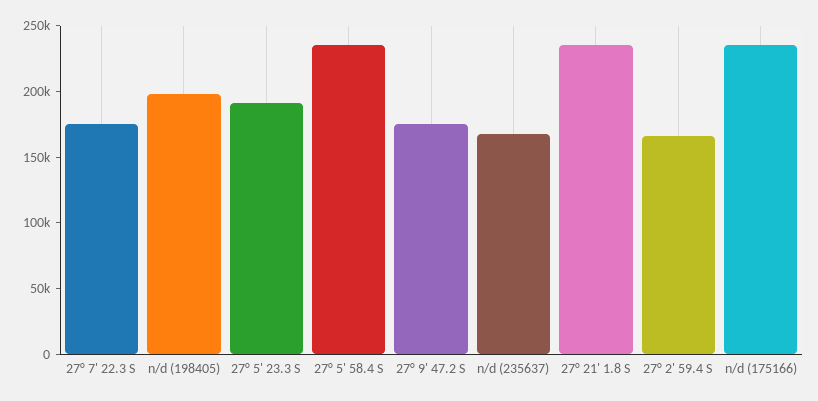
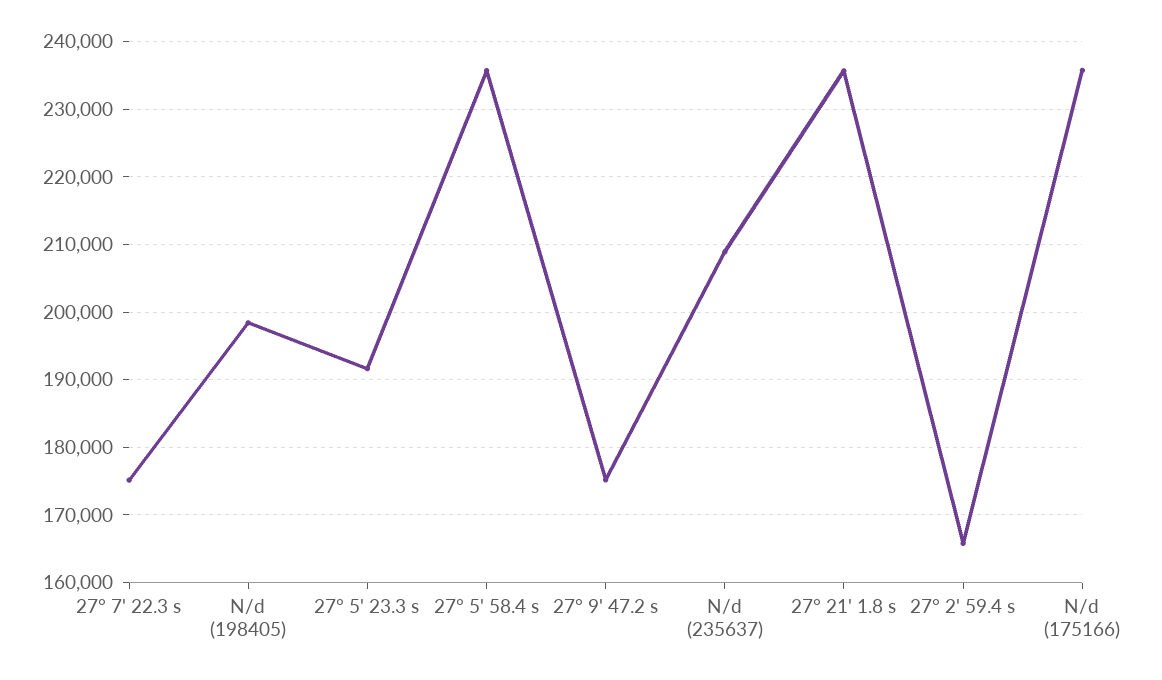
  {
    "27° 7' 22.3 S": 175000,
    "n/d (198405)": 198000,
    "27° 5' 23.3 S": 192000,
    "27° 5' 58.4 S": 236000,
    "27° 9' 47.2 S": 175000,
-   "n/d (235637)": 170000,
+   "n/d (235637)": 209000,
    "27° 21' 1.8 S": 236000,
    "27° 2' 59.4 S": 166000,
    "n/d (175166)": 236000
  }

